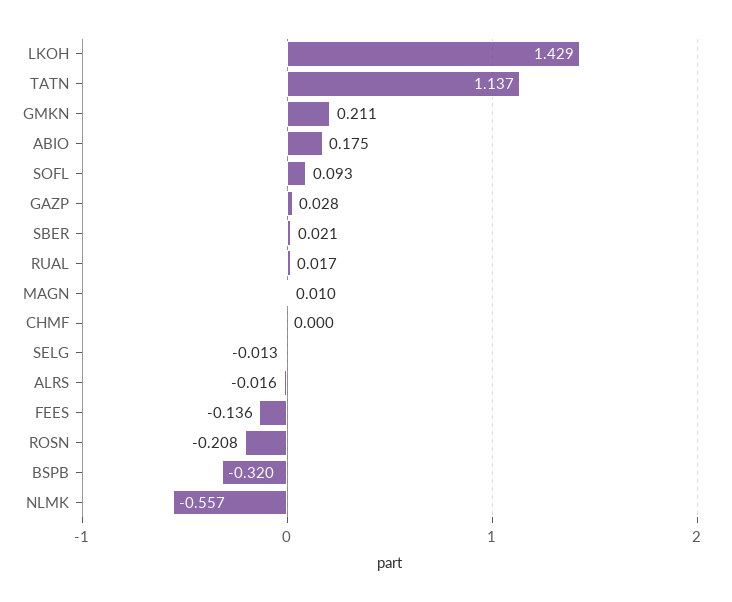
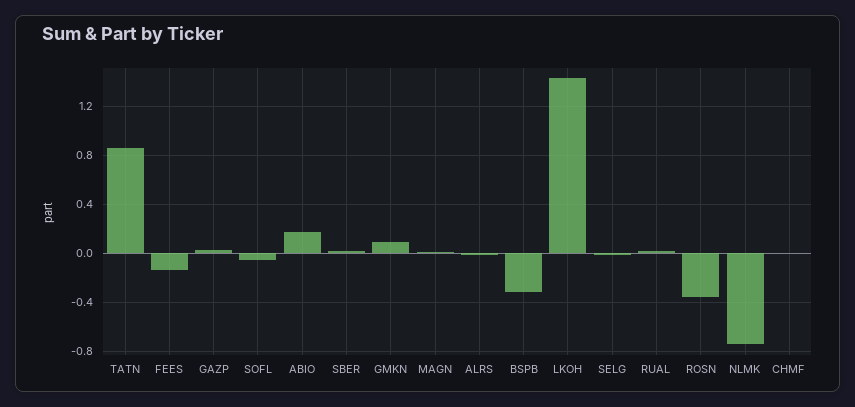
  {
    "LKOH": 1.429,
-   "TATN": 1.137,
+   "TATN": 0.85,
-   "GMKN": 0.211,
+   "GMKN": 0.1,
    "ABIO": 0.175,
-   "SOFL": 0.093,
+   "SOFL": -0.05,
    "GAZP": 0.028,
    "SBER": 0.021,
    "RUAL": 0.017,
    "MAGN": 0.01,
    "CHMF": 0,
    "SELG": -0.013,
    "ALRS": -0.016,
    "FEES": -0.136,
-   "ROSN": -0.208,
+   "ROSN": -0.35,
    "BSPB": -0.32,
-   "NLMK": -0.557
+   "NLMK": -0.75
  }

